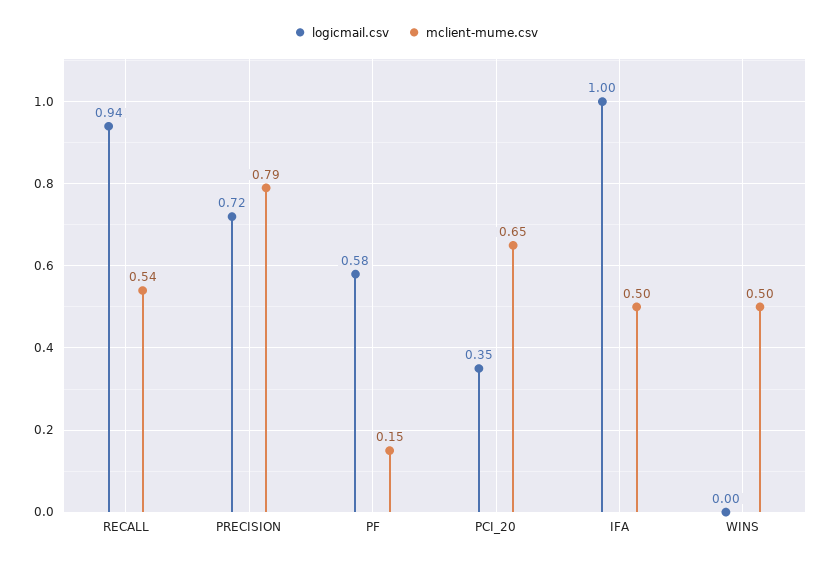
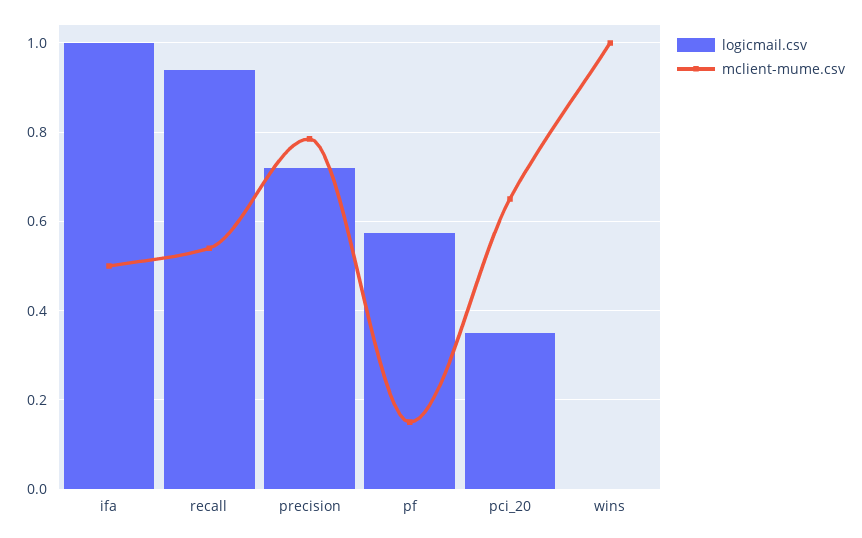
  {
    "logicmail.csv": {
      "RECALL": 0.94,
      "PRECISION": 0.72,
      "PF": 0.58,
      "PCI_20": 0.35,
      "IFA": 1,
      "WINS": 0
    },
    "mclient-mume.csv": {
      "RECALL": 0.54,
      "PRECISION": 0.79,
      "PF": 0.15,
      "PCI_20": 0.65,
      "IFA": 0.5,
-     "WINS": 0.5
+     "WINS": 1
    }
  }

